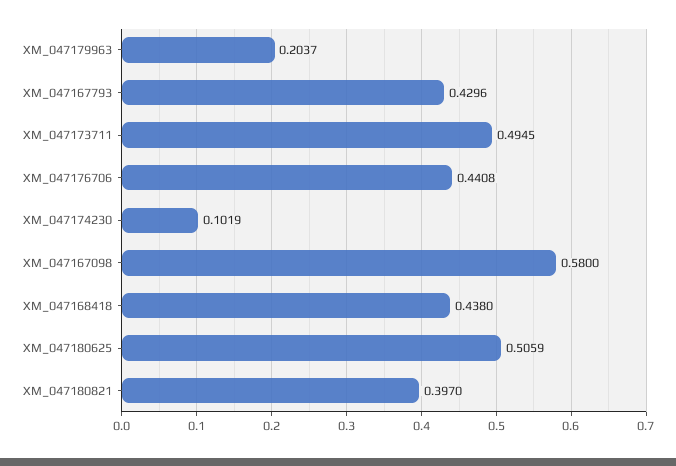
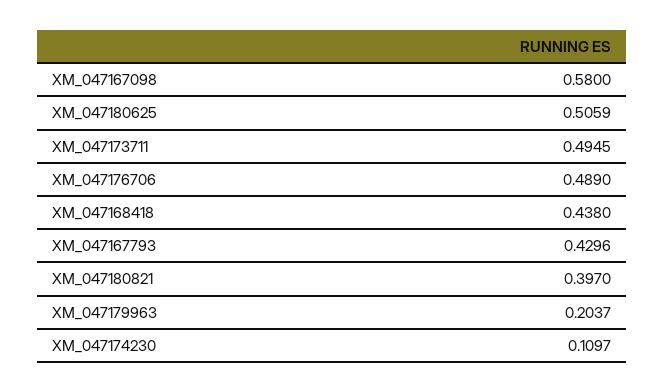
  {
    "XM_047179963": 0.2037,
    "XM_047167793": 0.4296,
    "XM_047173711": 0.4945,
-   "XM_047176706": 0.4408,
+   "XM_047176706": 0.489,
-   "XM_047174230": 0.1019,
+   "XM_047174230": 0.1097,
    "XM_047167098": 0.58,
    "XM_047168418": 0.438,
    "XM_047180625": 0.5059,
    "XM_047180821": 0.397
  }

